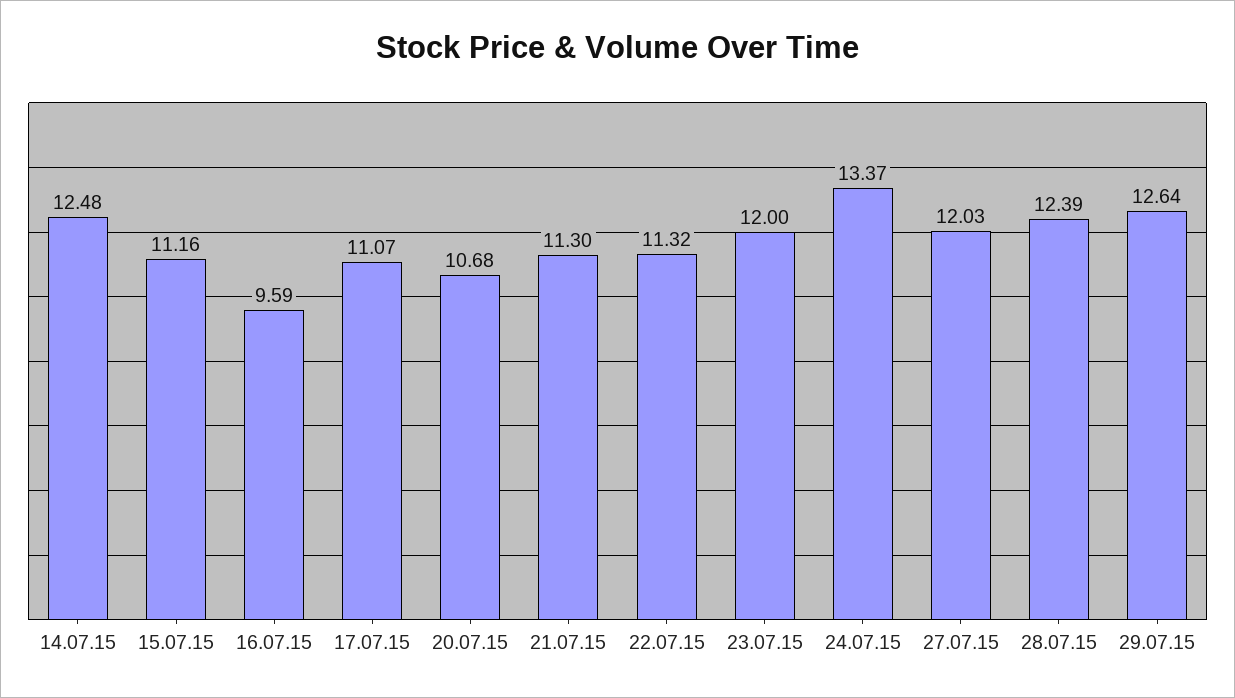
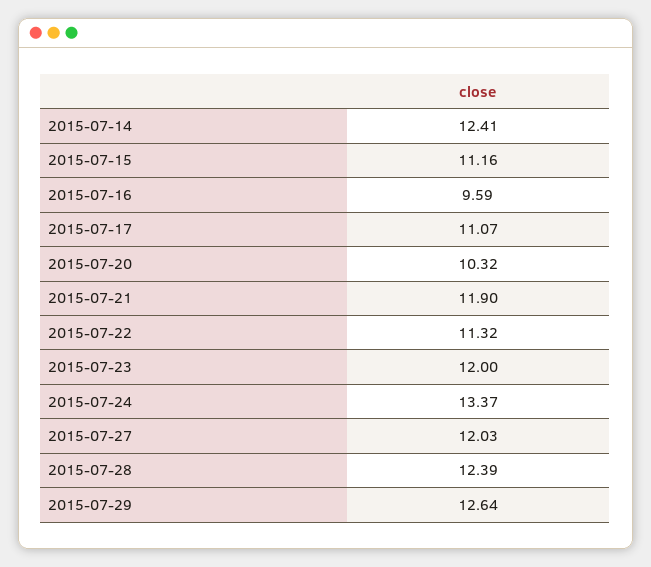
  {
-   "14.07.15": 12.48,
+   "14.07.15": 12.41,
    "15.07.15": 11.16,
    "16.07.15": 9.59,
    "17.07.15": 11.07,
-   "20.07.15": 10.68,
+   "20.07.15": 10.32,
-   "21.07.15": 11.3,
+   "21.07.15": 11.9,
    "22.07.15": 11.32,
    "23.07.15": 12,
    "24.07.15": 13.37,
    "27.07.15": 12.03,
    "28.07.15": 12.39,
    "29.07.15": 12.64
  }

